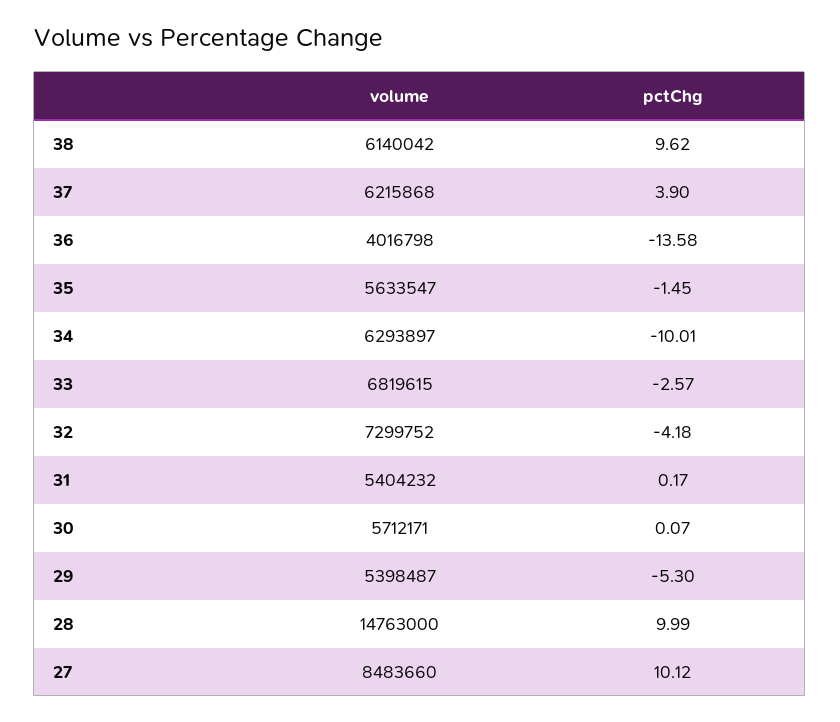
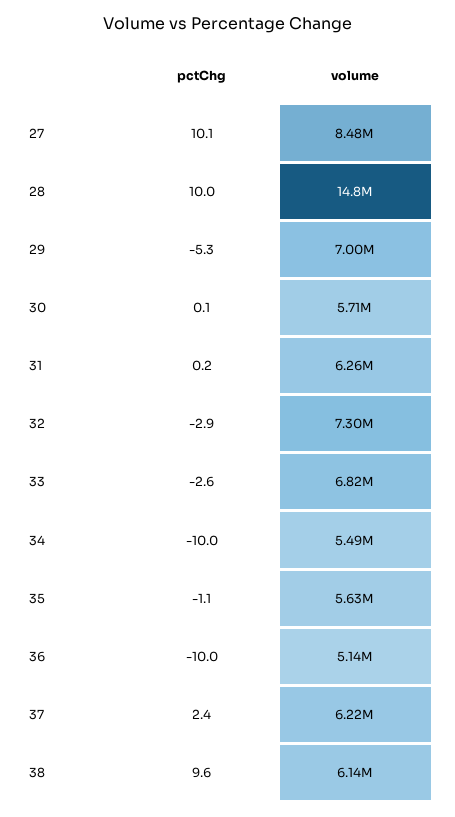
  {
    "volume": {
      "38": 6140042,
      "37": 6215868,
-     "36": 4016798,
+     "36": 5140000,
      "35": 5633547,
-     "34": 6293897,
+     "34": 5490000,
      "33": 6819615,
      "32": 7299752,
-     "31": 5404232,
+     "31": 6260000,
      "30": 5712171,
-     "29": 5398487,
+     "29": 7000000,
      "28": 14763000,
      "27": 8483660
    },
    "pctChg": {
      "38": 9.62,
-     "37": 3.9,
+     "37": 2.4,
-     "36": -13.58,
+     "36": -10,
-     "35": -1.45,
+     "35": -1.1,
      "34": -10.01,
      "33": -2.57,
-     "32": -4.18,
+     "32": -2.9,
      "31": 0.17,
      "30": 0.07,
      "29": -5.3,
      "28": 9.99,
      "27": 10.12
    }
  }

